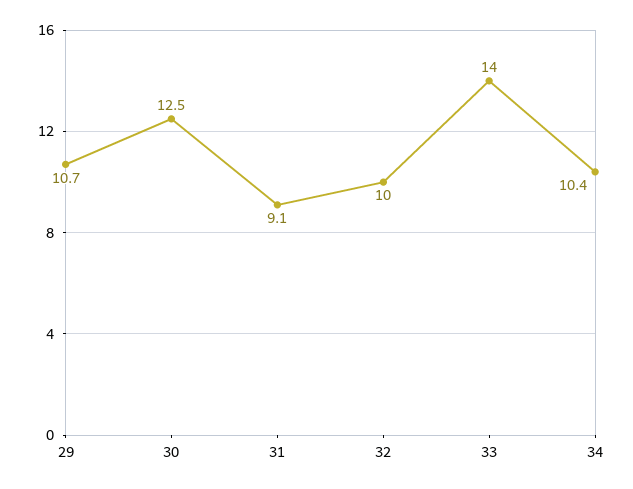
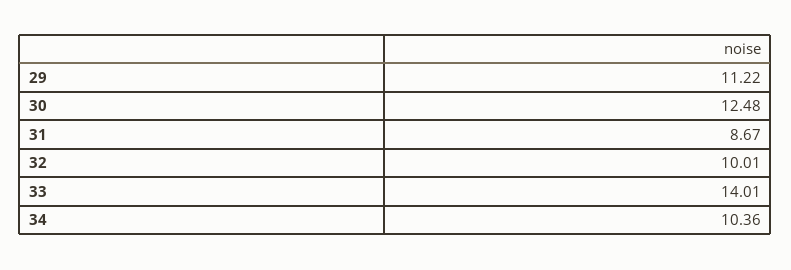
  {
-   "29": 10.7,
+   "29": 11.22,
    "30": 12.48,
-   "31": 9.1,
+   "31": 8.67,
    "32": 10.01,
    "33": 14.01,
    "34": 10.36
  }

